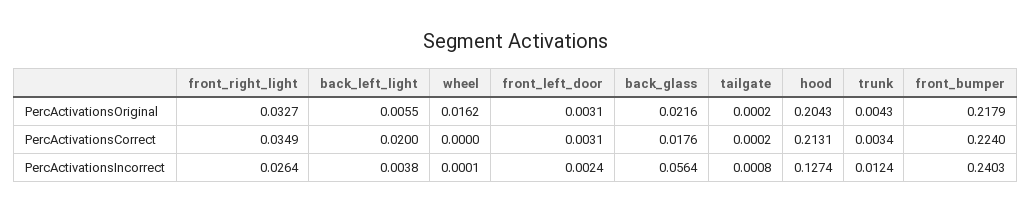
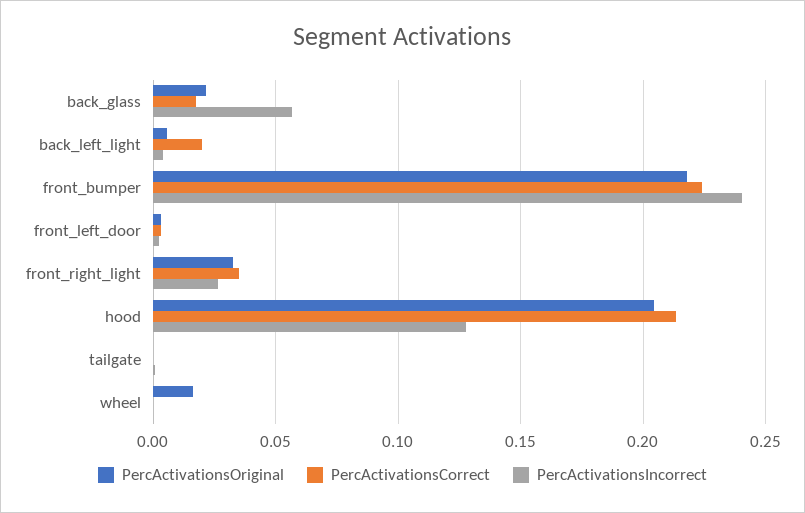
  {
    "PercActivationsOriginal": {
      "front_right_light": 0.0327,
      "back_left_light": 0.0055,
      "wheel": 0.0162,
      "front_left_door": 0.0031,
      "back_glass": 0.0216,
      "tailgate": 0.0002,
      "hood": 0.2043,
-     "trunk": 0.0043,
      "front_bumper": 0.2179
    },
    "PercActivationsCorrect": {
      "front_right_light": 0.0349,
      "back_left_light": 0.02,
      "wheel": 0,
      "front_left_door": 0.0031,
      "back_glass": 0.0176,
      "tailgate": 0.0002,
      "hood": 0.2131,
-     "trunk": 0.0034,
      "front_bumper": 0.224
    },
    "PercActivationsIncorrect": {
      "front_right_light": 0.0264,
      "back_left_light": 0.0038,
      "wheel": 0.0001,
      "front_left_door": 0.0024,
      "back_glass": 0.0564,
      "tailgate": 0.0008,
      "hood": 0.1274,
-     "trunk": 0.0124,
      "front_bumper": 0.2403
    }
  }

